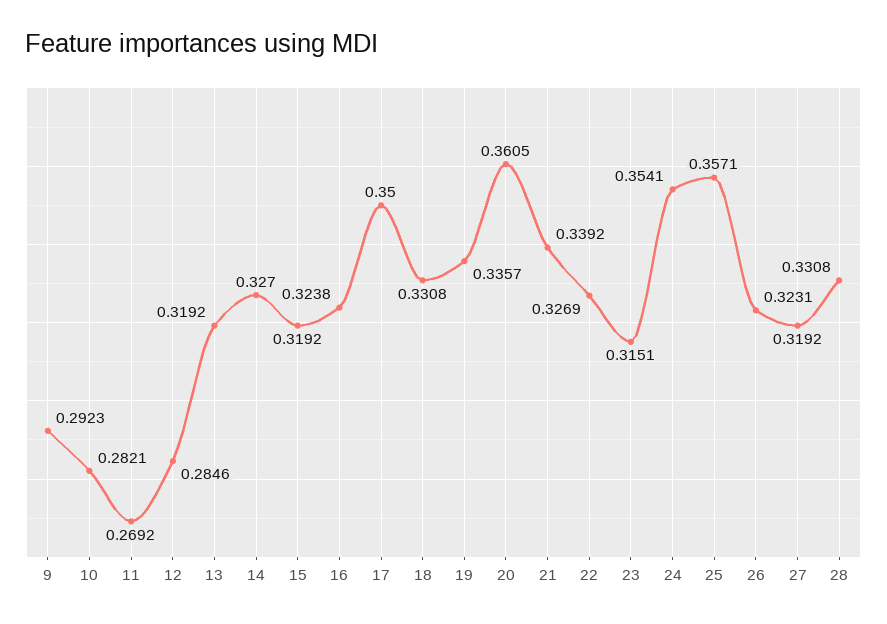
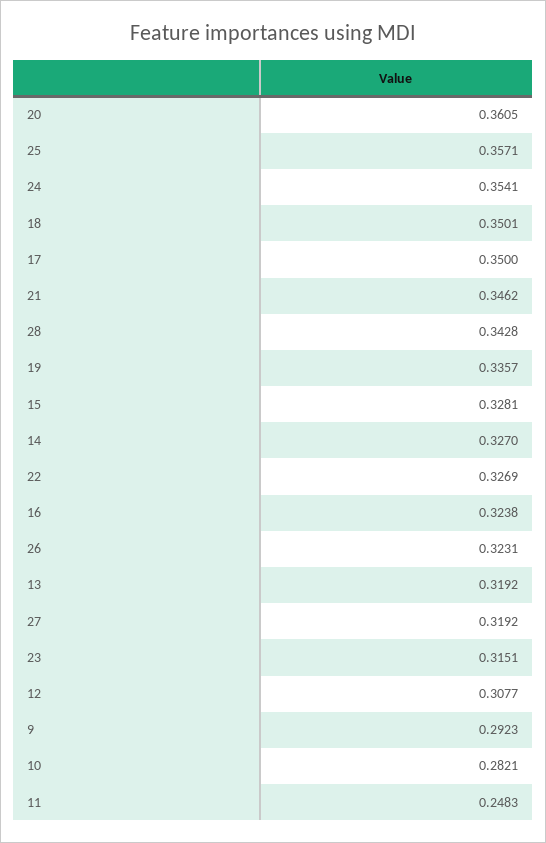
  {
    "9": 0.2923,
    "10": 0.2821,
-   "11": 0.2692,
+   "11": 0.2483,
-   "12": 0.2846,
+   "12": 0.3077,
    "13": 0.3192,
    "14": 0.327,
-   "15": 0.3192,
+   "15": 0.3281,
    "16": 0.3238,
    "17": 0.35,
-   "18": 0.3308,
+   "18": 0.3501,
    "19": 0.3357,
    "20": 0.3605,
-   "21": 0.3392,
+   "21": 0.3462,
    "22": 0.3269,
    "23": 0.3151,
    "24": 0.3541,
    "25": 0.3571,
    "26": 0.3231,
    "27": 0.3192,
-   "28": 0.3308
+   "28": 0.3428
  }

